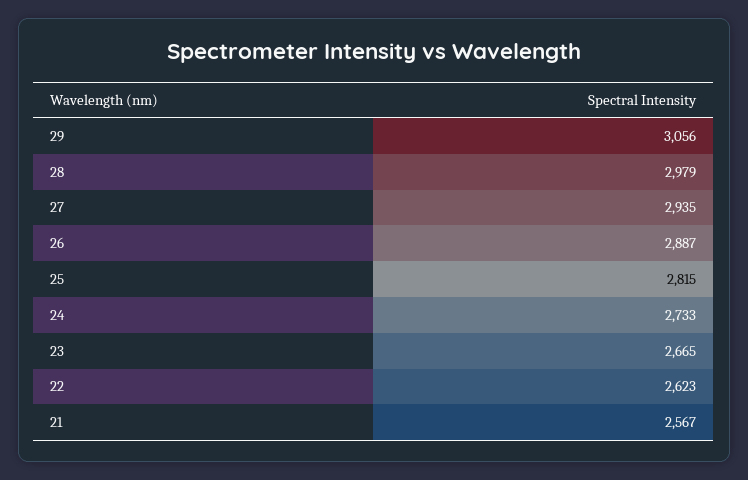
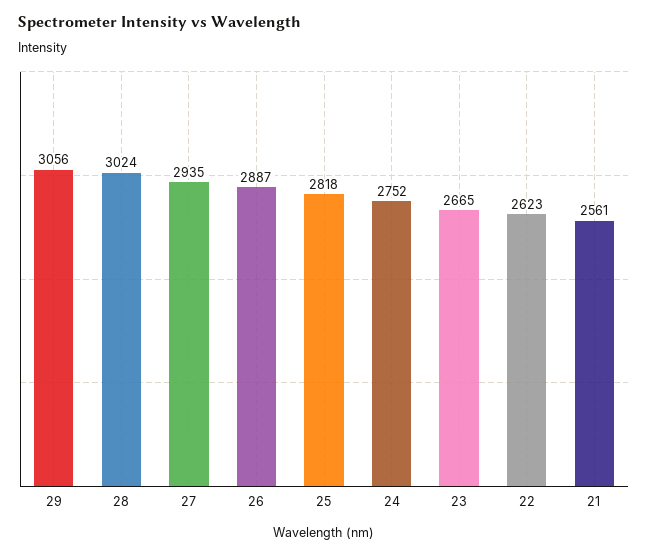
  {
    "29": 3056,
-   "28": 2979,
+   "28": 3024,
    "27": 2935,
    "26": 2887,
-   "25": 2815,
+   "25": 2818,
-   "24": 2733,
+   "24": 2752,
    "23": 2665,
    "22": 2623,
-   "21": 2567
+   "21": 2561
  }

